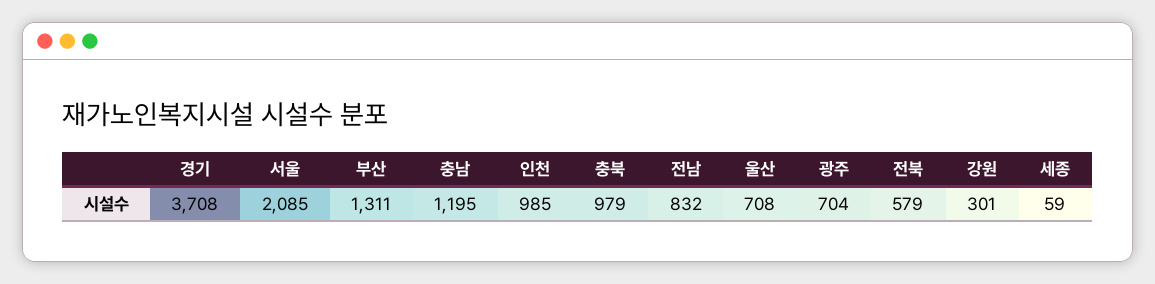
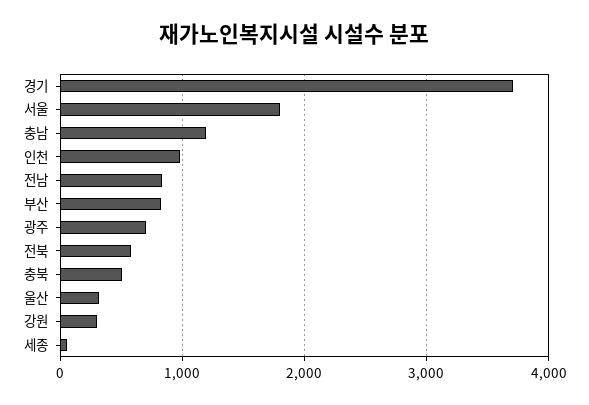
  {
    "경기": 3708,
-   "서울": 2085,
+   "서울": 1800,
-   "부산": 1311,
+   "부산": 800,
    "충남": 1195,
    "인천": 985,
-   "충북": 979,
+   "충북": 500,
    "전남": 832,
-   "울산": 708,
+   "울산": 300,
    "광주": 704,
    "전북": 579,
    "강원": 301,
    "세종": 59
  }

